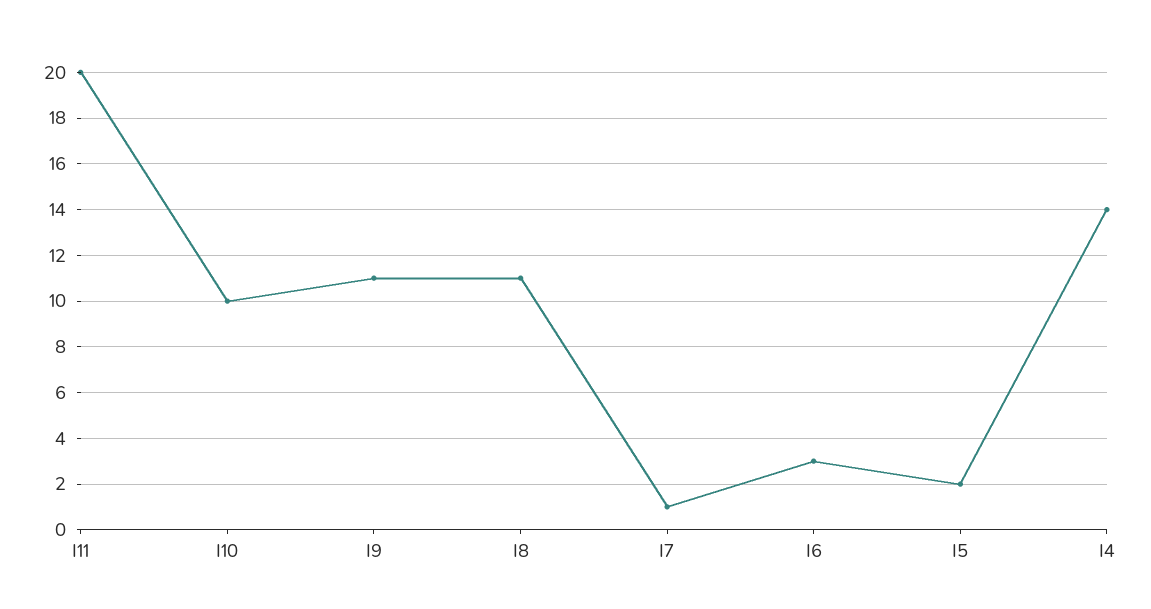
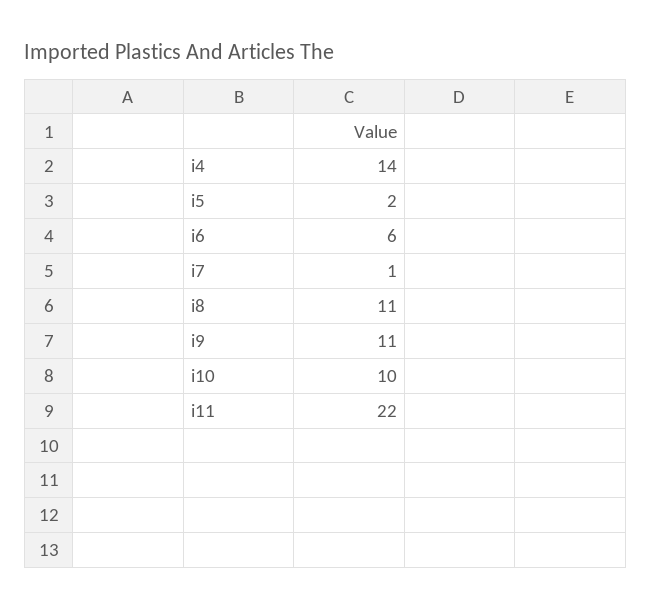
  {
-   "I11": 20,
+   "I11": 22,
    "I10": 10,
    "I9": 11,
    "I8": 11,
    "I7": 1,
-   "I6": 3,
+   "I6": 6,
    "I5": 2,
    "I4": 14
  }

